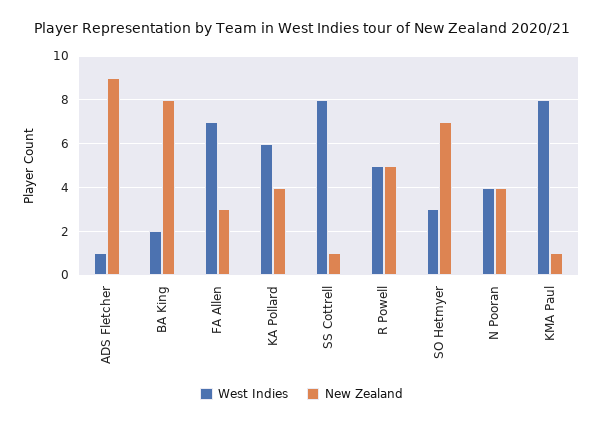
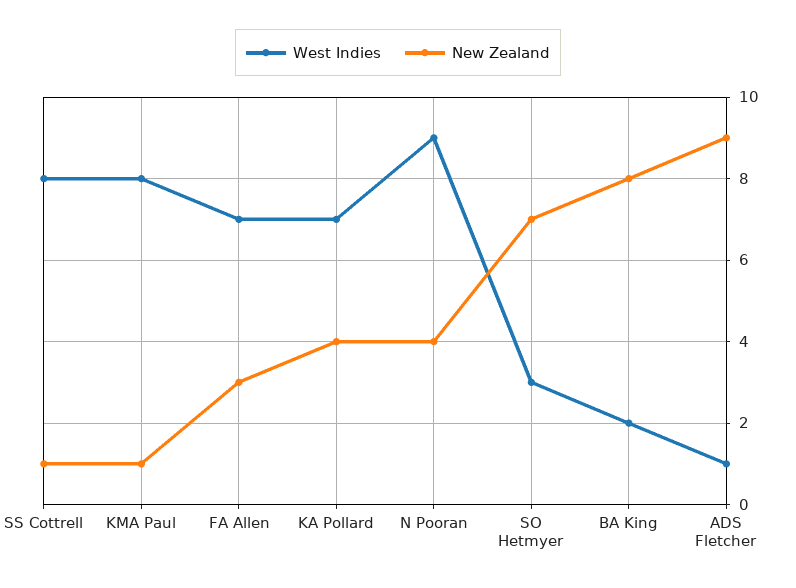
  {
    "West Indies": {
      "ADS Fletcher": 1,
      "BA King": 2,
      "FA Allen": 7,
-     "KA Pollard": 6,
+     "KA Pollard": 7,
      "SS Cottrell": 8,
-     "R Powell": 5,
      "SO Hetmyer": 3,
-     "N Pooran": 4,
+     "N Pooran": 9,
      "KMA Paul": 8
    },
    "New Zealand": {
      "ADS Fletcher": 9,
      "BA King": 8,
      "FA Allen": 3,
      "KA Pollard": 4,
      "SS Cottrell": 1,
-     "R Powell": 5,
      "SO Hetmyer": 7,
      "N Pooran": 4,
      "KMA Paul": 1
    }
  }

